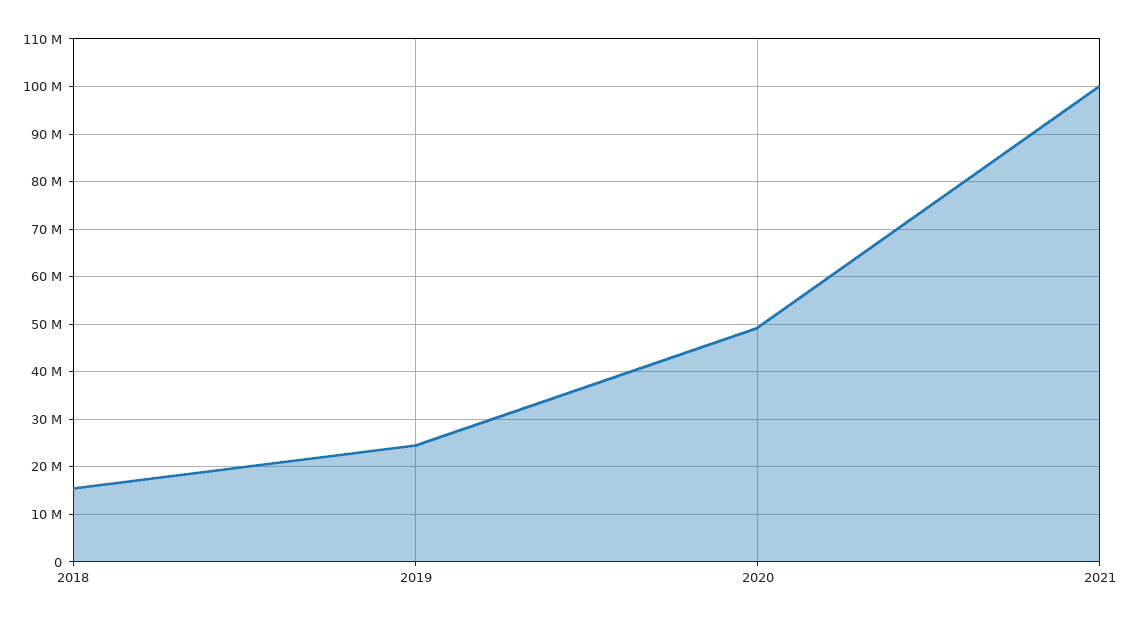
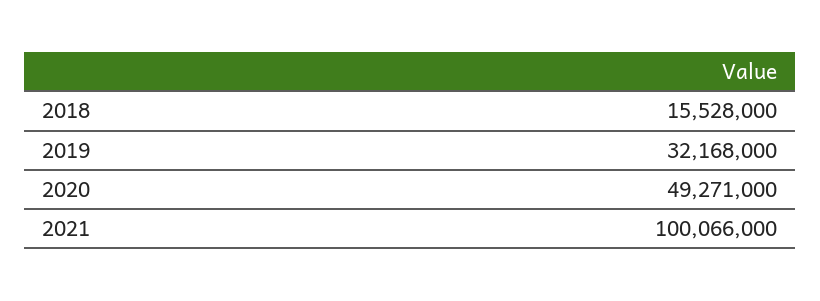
  {
    "2018": 15528000,
-   "2019": 24000000,
+   "2019": 32168000,
    "2020": 49271000,
    "2021": 100066000
  }

